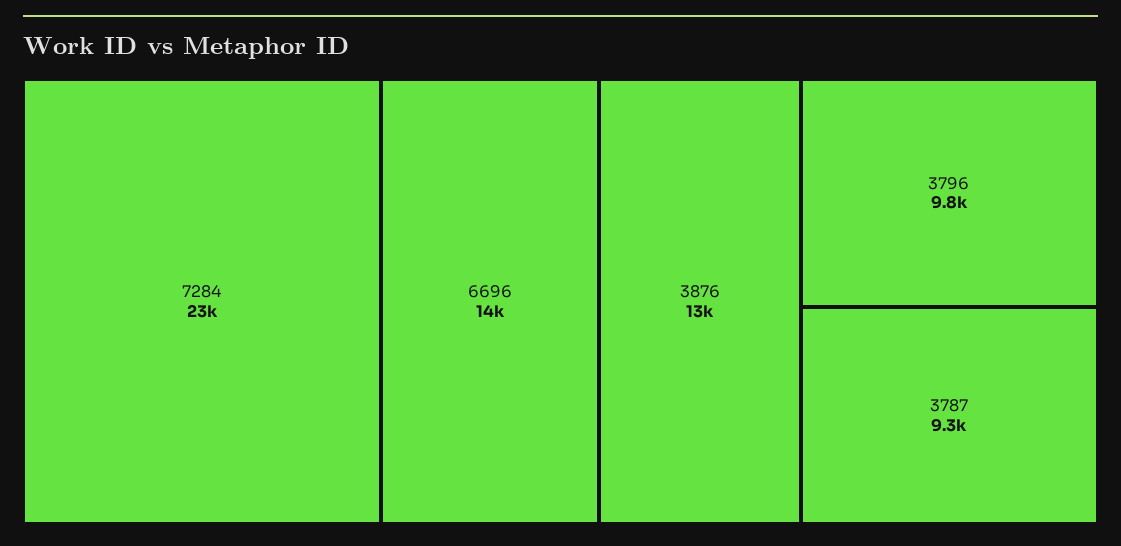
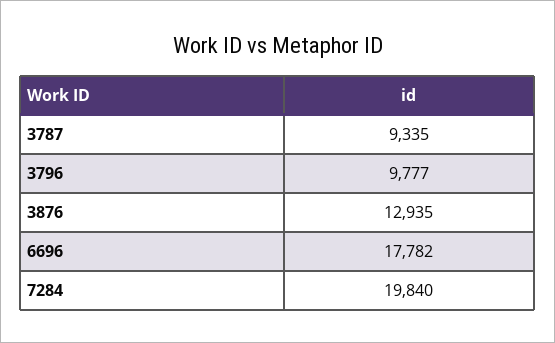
  {
-   "7284": 23000,
+   "7284": 19840,
-   "6696": 14000,
+   "6696": 17782,
    "3876": 12935,
    "3796": 9777,
    "3787": 9335
  }

